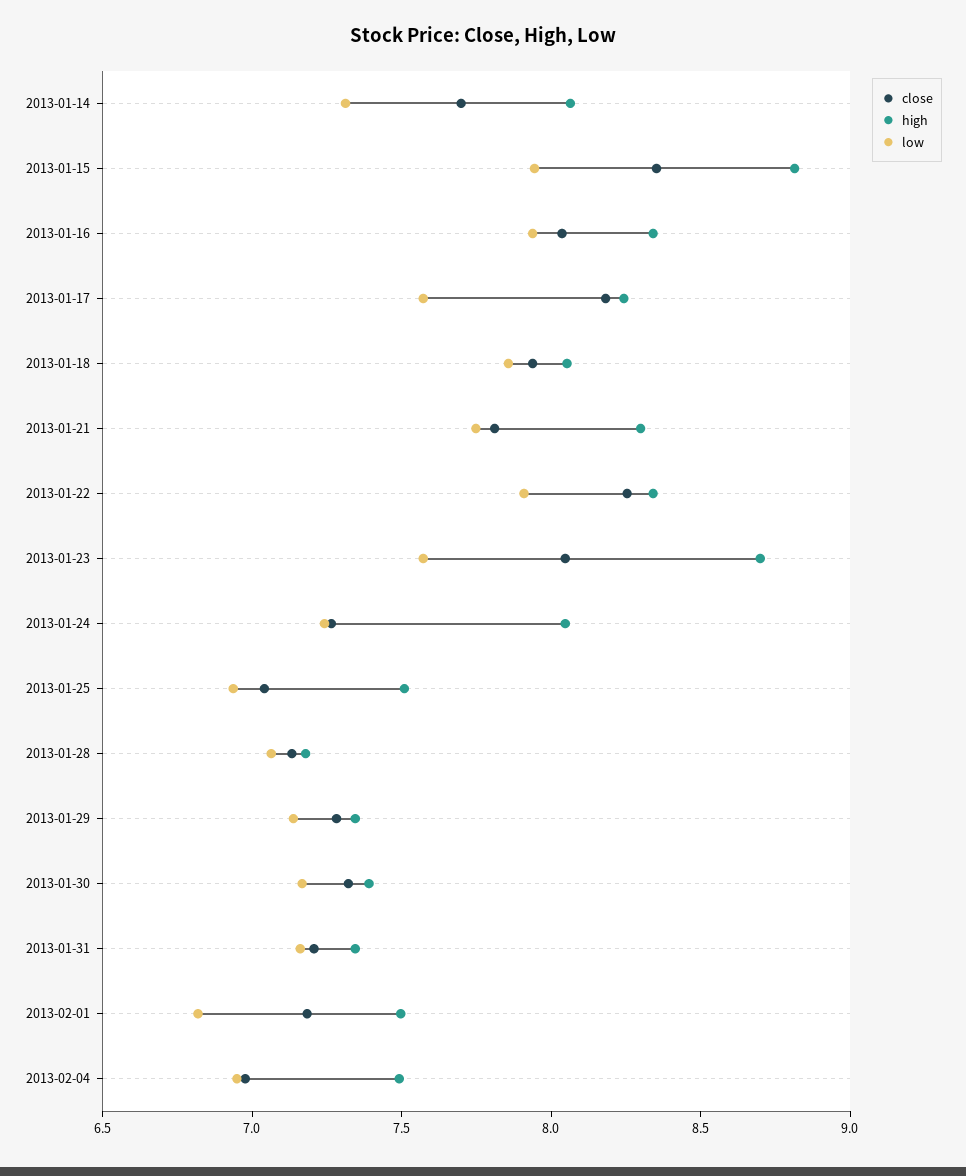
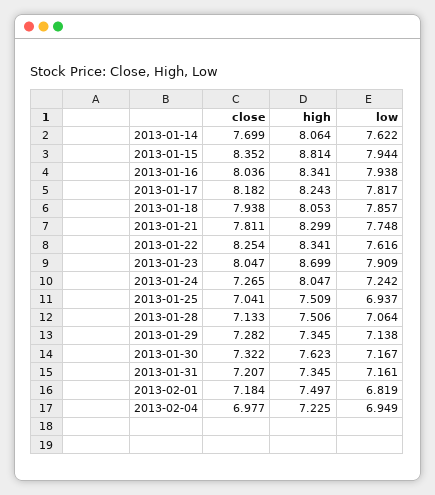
  {
    "close": {
      "2013-01-14": 7.699,
      "2013-01-15": 8.352,
      "2013-01-16": 8.036,
      "2013-01-17": 8.182,
      "2013-01-18": 7.938,
      "2013-01-21": 7.811,
      "2013-01-22": 8.254,
      "2013-01-23": 8.047,
      "2013-01-24": 7.265,
      "2013-01-25": 7.041,
      "2013-01-28": 7.133,
      "2013-01-29": 7.282,
      "2013-01-30": 7.322,
      "2013-01-31": 7.207,
      "2013-02-01": 7.184,
      "2013-02-04": 6.977
    },
    "high": {
      "2013-01-14": 8.064,
      "2013-01-15": 8.814,
      "2013-01-16": 8.341,
      "2013-01-17": 8.243,
      "2013-01-18": 8.053,
      "2013-01-21": 8.299,
      "2013-01-22": 8.341,
      "2013-01-23": 8.699,
      "2013-01-24": 8.047,
      "2013-01-25": 7.509,
-     "2013-01-28": 7.2,
+     "2013-01-28": 7.506,
      "2013-01-29": 7.345,
-     "2013-01-30": 7.4,
+     "2013-01-30": 7.623,
      "2013-01-31": 7.345,
      "2013-02-01": 7.497,
-     "2013-02-04": 7.5
+     "2013-02-04": 7.225
    },
    "low": {
-     "2013-01-14": 7.3,
+     "2013-01-14": 7.622,
      "2013-01-15": 7.944,
      "2013-01-16": 7.938,
-     "2013-01-17": 7.6,
+     "2013-01-17": 7.817,
      "2013-01-18": 7.857,
      "2013-01-21": 7.748,
-     "2013-01-22": 7.9,
+     "2013-01-22": 7.616,
-     "2013-01-23": 7.6,
+     "2013-01-23": 7.909,
      "2013-01-24": 7.242,
      "2013-01-25": 6.937,
      "2013-01-28": 7.064,
      "2013-01-29": 7.138,
      "2013-01-30": 7.167,
      "2013-01-31": 7.161,
      "2013-02-01": 6.819,
      "2013-02-04": 6.949
    }
  }

